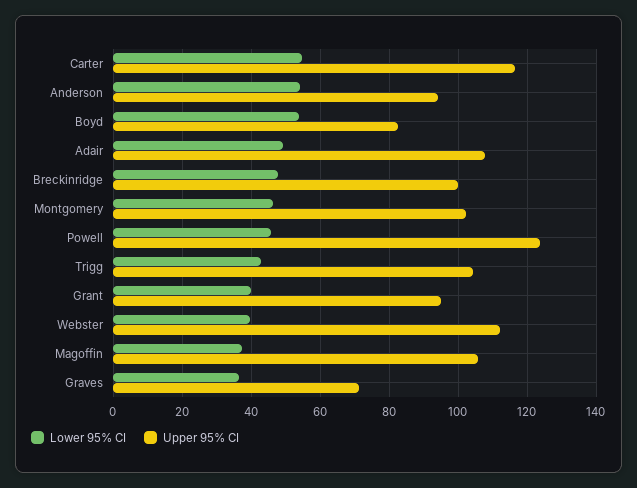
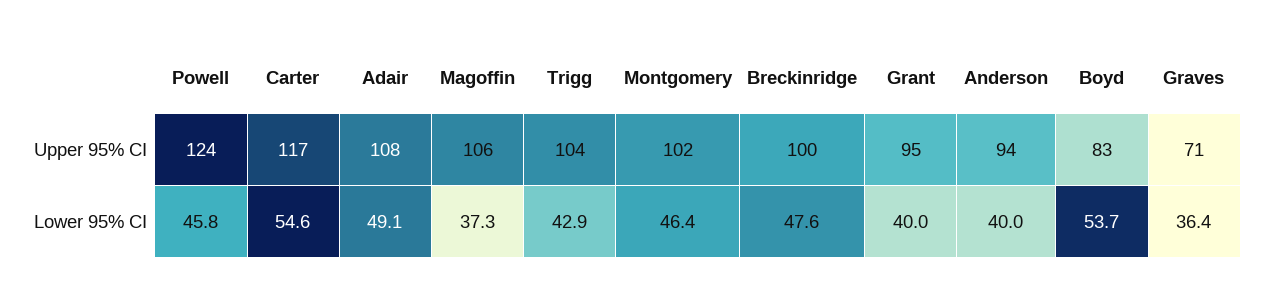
  {
    "Lower 95% CI": {
      "Carter": 54.6,
-     "Anderson": 54,
+     "Anderson": 40,
      "Boyd": 53.7,
      "Adair": 49.1,
      "Breckinridge": 47.6,
      "Montgomery": 46.4,
      "Powell": 45.8,
      "Trigg": 42.9,
      "Grant": 40,
-     "Webster": 40,
      "Magoffin": 37.3,
      "Graves": 36.4
    },
    "Upper 95% CI": {
      "Carter": 117,
      "Anderson": 94,
      "Boyd": 83,
      "Adair": 108,
      "Breckinridge": 100,
      "Montgomery": 102,
      "Powell": 124,
      "Trigg": 104,
      "Grant": 95,
-     "Webster": 112,
      "Magoffin": 106,
      "Graves": 71
    }
  }

